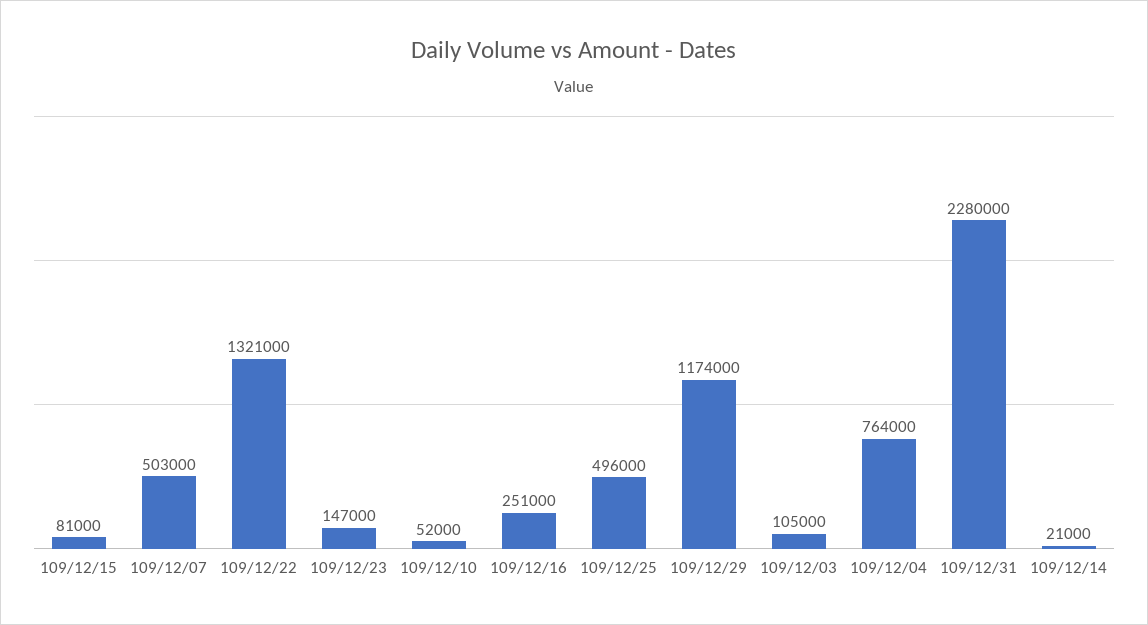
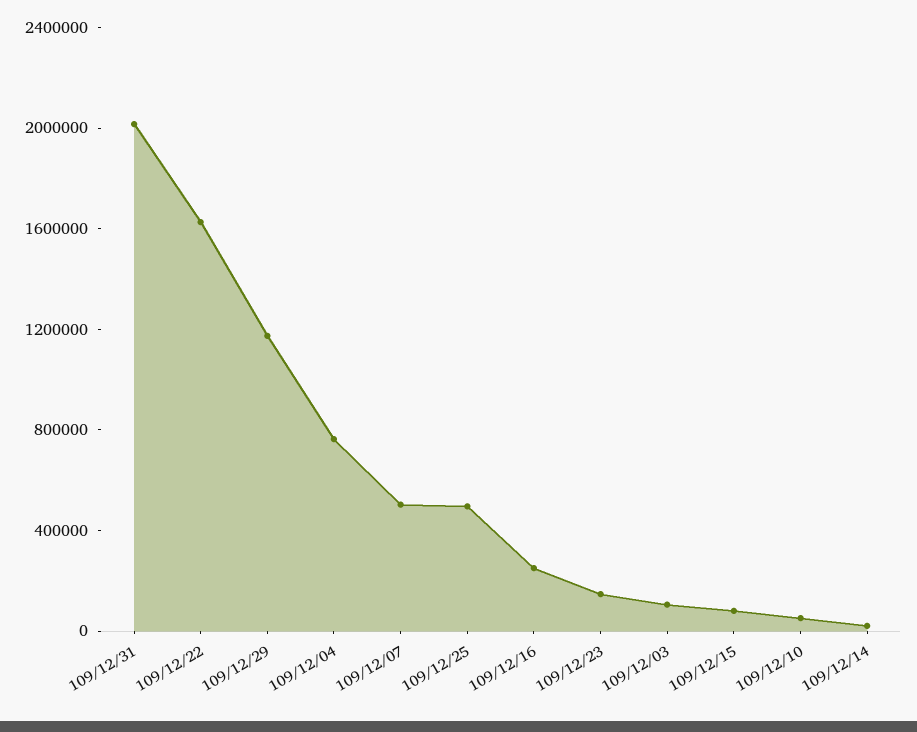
  {
    "109/12/15": 81000,
    "109/12/07": 503000,
-   "109/12/22": 1321000,
+   "109/12/22": 1600000,
    "109/12/23": 147000,
    "109/12/10": 52000,
    "109/12/16": 251000,
    "109/12/25": 496000,
    "109/12/29": 1174000,
    "109/12/03": 105000,
    "109/12/04": 764000,
-   "109/12/31": 2280000,
+   "109/12/31": 2000000,
    "109/12/14": 21000
  }

